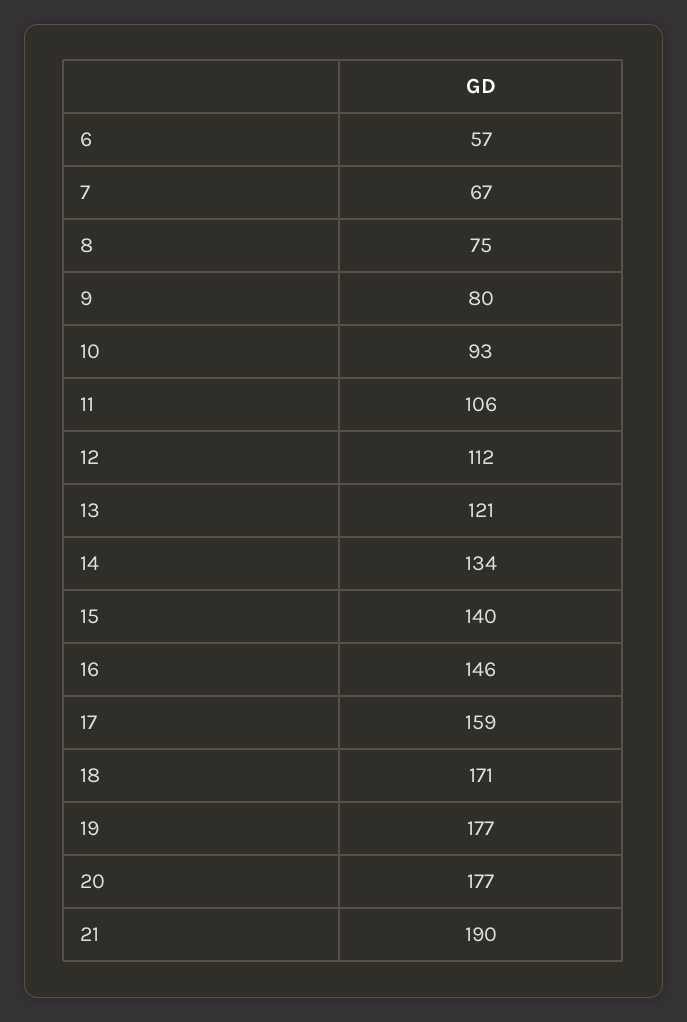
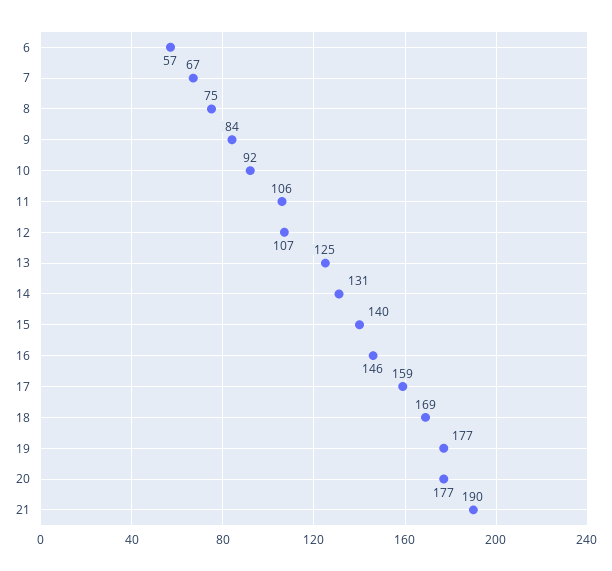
  {
    "6": 57,
    "7": 67,
    "8": 75,
-   "9": 80,
+   "9": 84,
-   "10": 93,
+   "10": 92,
    "11": 106,
-   "12": 112,
+   "12": 107,
-   "13": 121,
+   "13": 125,
-   "14": 134,
+   "14": 131,
    "15": 140,
    "16": 146,
    "17": 159,
-   "18": 171,
+   "18": 169,
    "19": 177,
    "20": 177,
    "21": 190
  }

